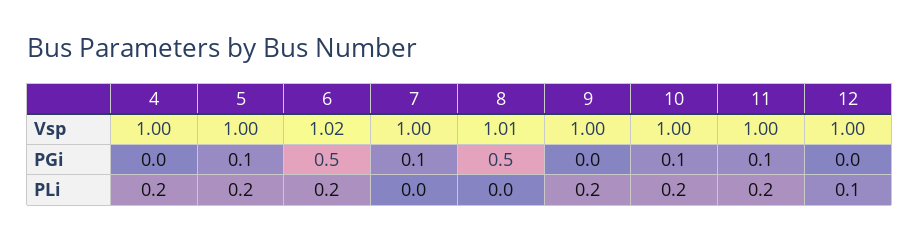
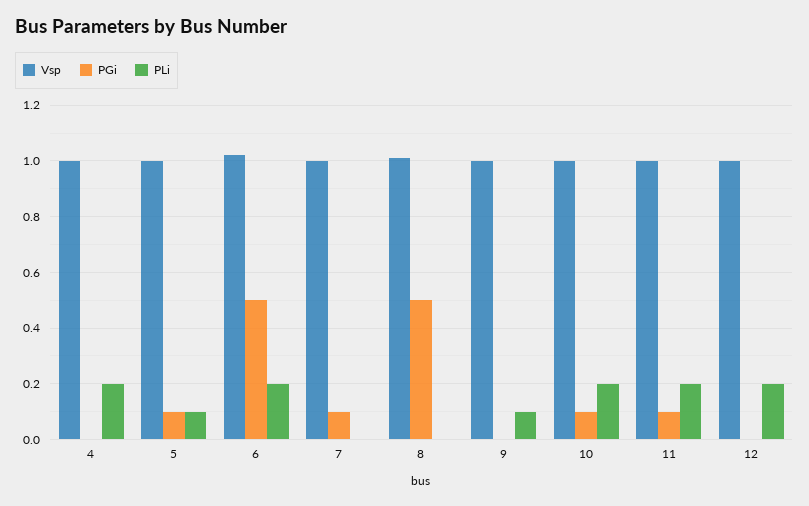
  {
    "Vsp": {
      "4": 1,
      "5": 1,
      "6": 1.02,
      "7": 1,
      "8": 1.01,
      "9": 1,
      "10": 1,
      "11": 1,
      "12": 1
    },
    "PGi": {
      "4": 0,
      "5": 0.1,
      "6": 0.5,
      "7": 0.1,
      "8": 0.5,
      "9": 0,
      "10": 0.1,
      "11": 0.1,
      "12": 0
    },
    "PLi": {
      "4": 0.2,
-     "5": 0.2,
+     "5": 0.1,
      "6": 0.2,
      "7": 0,
      "8": 0,
-     "9": 0.2,
+     "9": 0.1,
      "10": 0.2,
      "11": 0.2,
-     "12": 0.1
+     "12": 0.2
    }
  }

